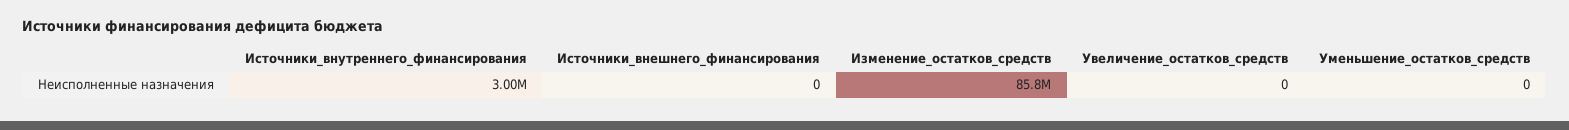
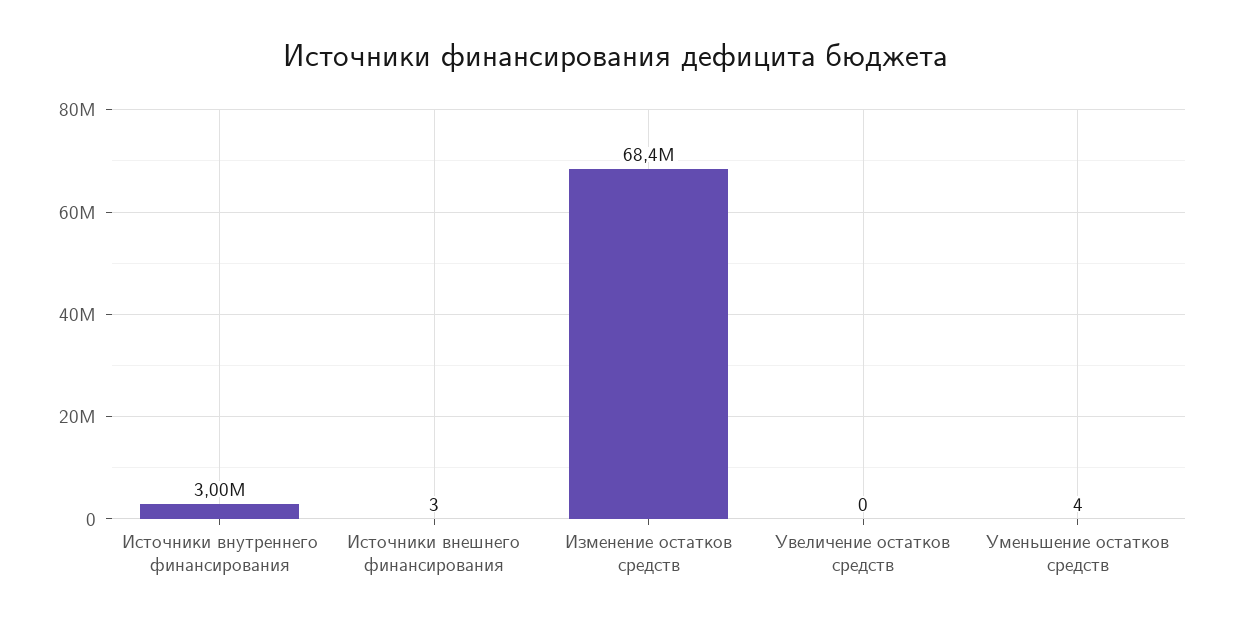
  {
    "Источники_внутреннего_финансирования": 3000000,
-   "Источники_внешнего_финансирования": 0,
+   "Источники_внешнего_финансирования": 3,
-   "Изменение_остатков_средств": 85800000,
+   "Изменение_остатков_средств": 68400000,
    "Увеличение_остатков_средств": 0,
-   "Уменьшение_остатков_средств": 0
+   "Уменьшение_остатков_средств": 4
  }

